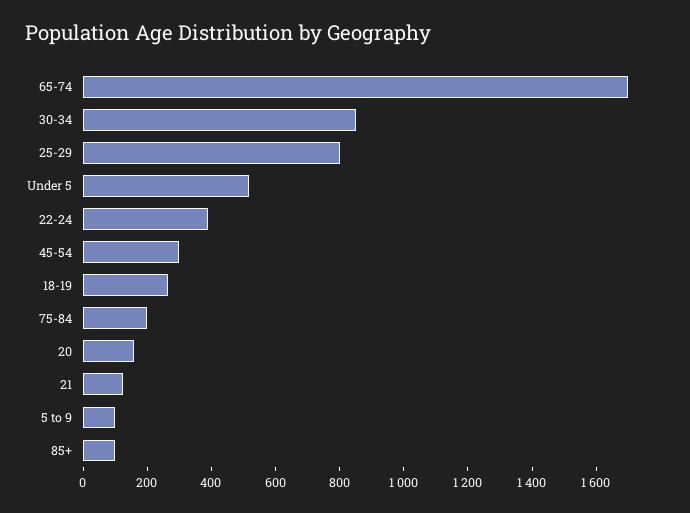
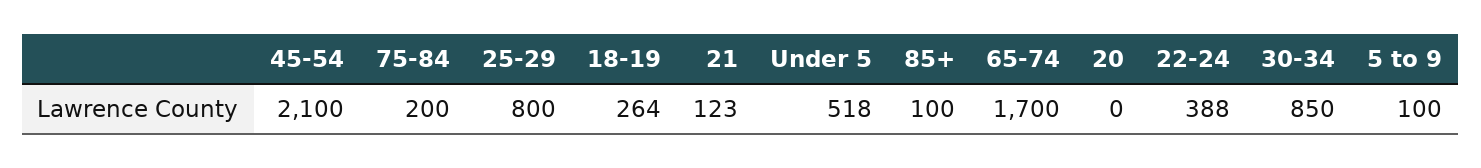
  {
    "65-74": 1700,
    "30-34": 850,
    "25-29": 800,
    "Under 5": 518,
    "22-24": 388,
-   "45-54": 300,
+   "45-54": 2100,
    "18-19": 264,
    "75-84": 200,
-   "20": 150,
+   "20": 0,
    "21": 123,
    "5 to 9": 100,
    "85+": 100
  }

